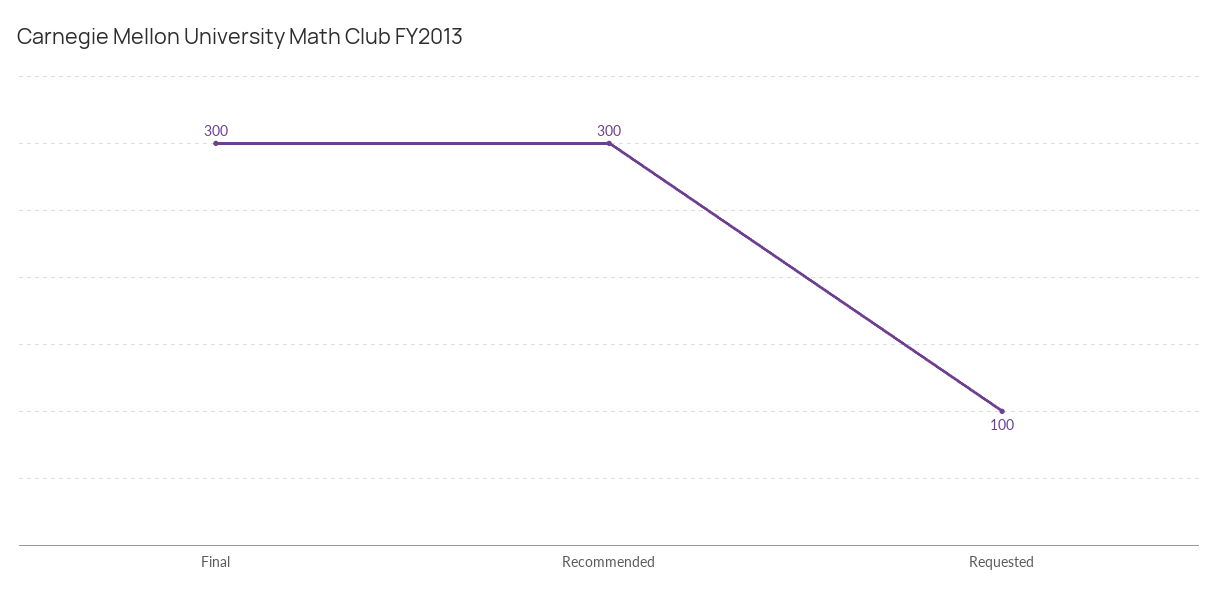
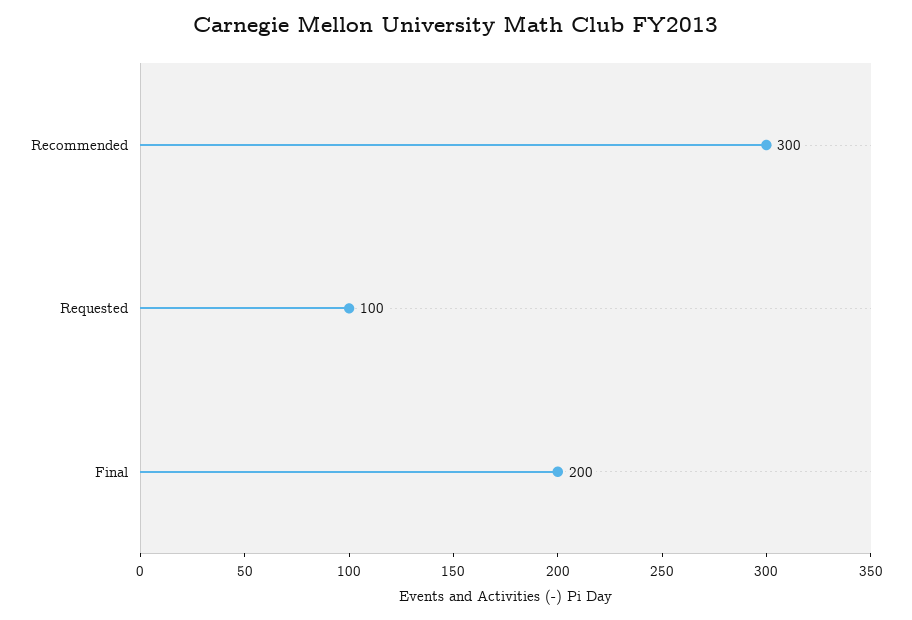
  {
-   "Final": 300,
+   "Final": 200,
    "Recommended": 300,
    "Requested": 100
  }

